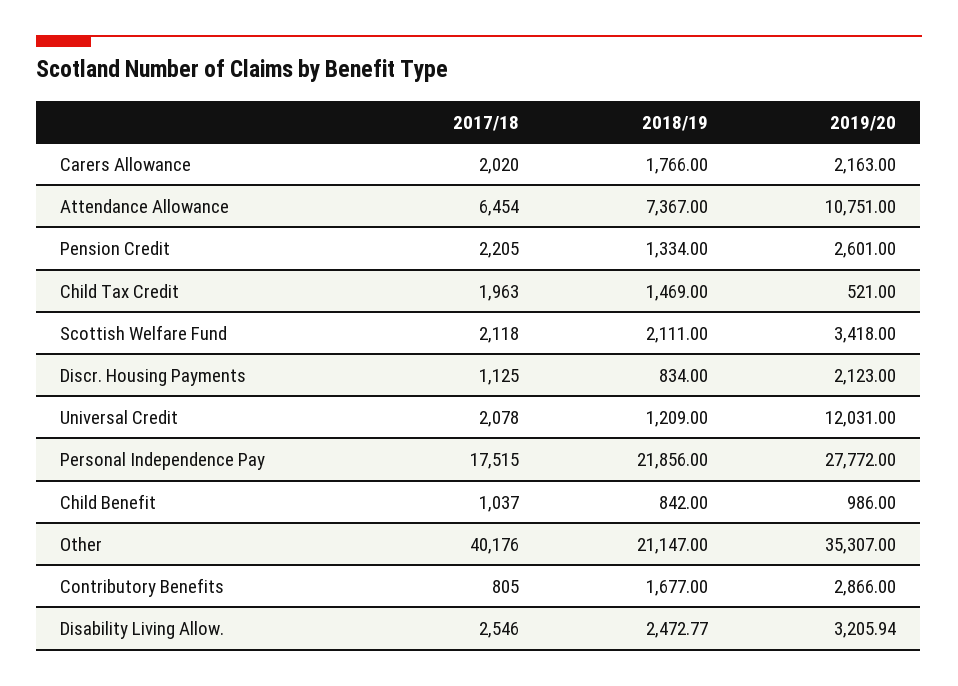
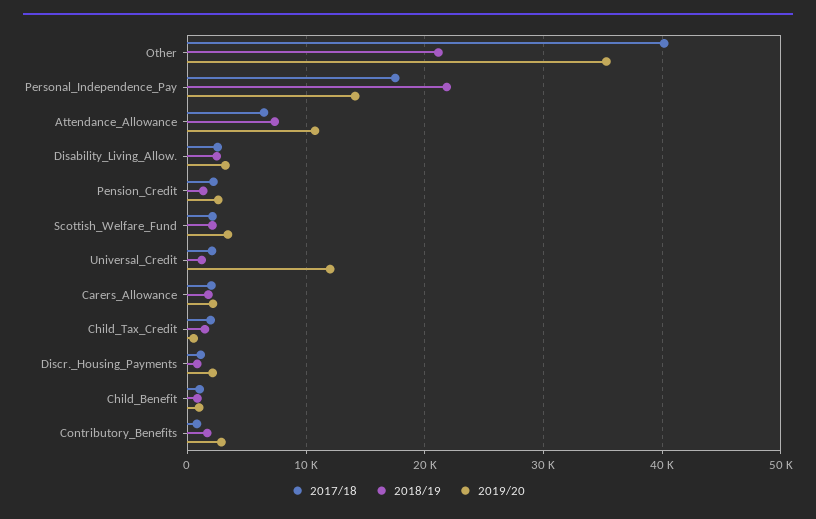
  {
    "2017/18": {
      "Carers Allowance": 2020,
      "Attendance Allowance": 6454,
      "Pension Credit": 2205,
      "Child Tax Credit": 1963,
      "Scottish Welfare Fund": 2118,
      "Discr. Housing Payments": 1125,
      "Universal Credit": 2078,
      "Personal Independence Pay": 17515,
      "Child Benefit": 1037,
      "Other": 40176,
      "Contributory Benefits": 805,
      "Disability Living Allow.": 2546
    },
    "2018/19": {
      "Carers Allowance": 1766,
      "Attendance Allowance": 7367,
      "Pension Credit": 1334,
      "Child Tax Credit": 1469,
      "Scottish Welfare Fund": 2111,
      "Discr. Housing Payments": 834,
      "Universal Credit": 1209,
      "Personal Independence Pay": 21856,
      "Child Benefit": 842,
      "Other": 21147,
      "Contributory Benefits": 1677,
      "Disability Living Allow.": 2472.77
    },
    "2019/20": {
      "Carers Allowance": 2163,
      "Attendance Allowance": 10751,
      "Pension Credit": 2601,
      "Child Tax Credit": 521,
      "Scottish Welfare Fund": 3418,
      "Discr. Housing Payments": 2123,
      "Universal Credit": 12031,
-     "Personal Independence Pay": 27772,
+     "Personal Independence Pay": 14000,
      "Child Benefit": 986,
      "Other": 35307,
      "Contributory Benefits": 2866,
      "Disability Living Allow.": 3205.94
    }
  }

